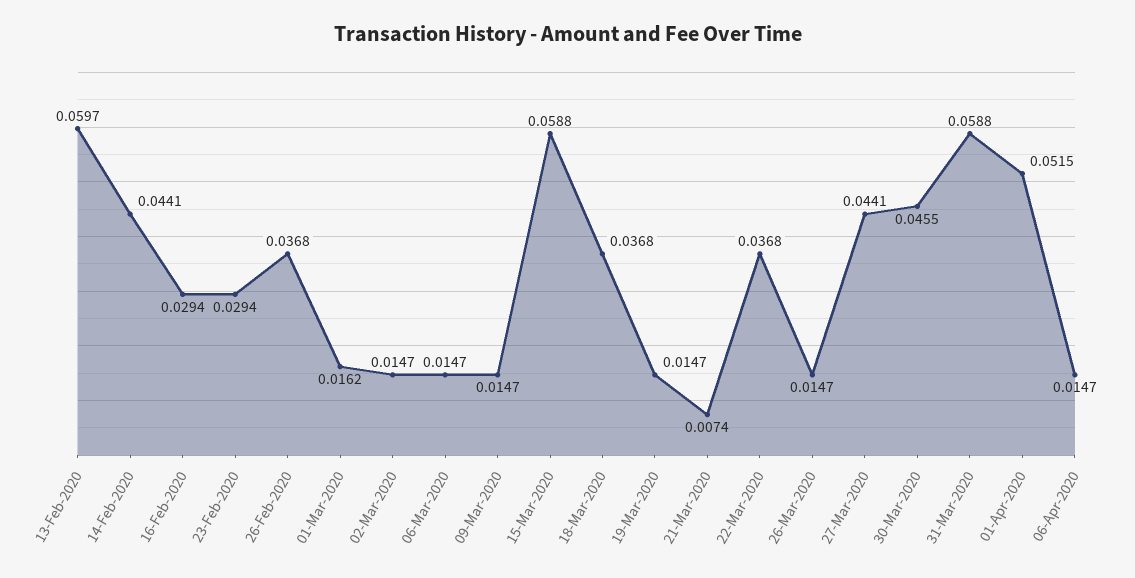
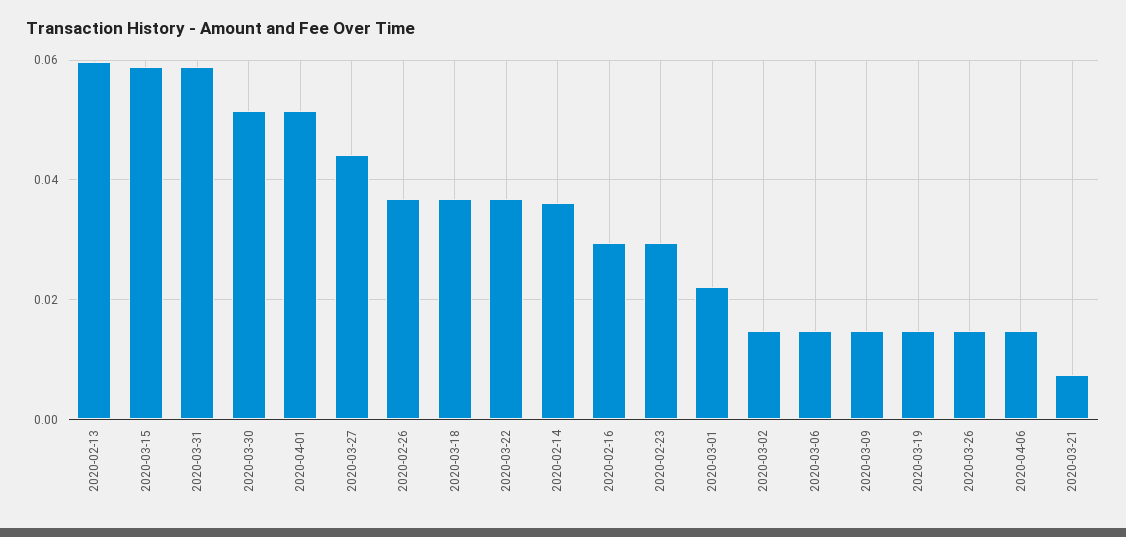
  {
    "13-Feb-2020": 0.0597,
-   "14-Feb-2020": 0.0441,
+   "14-Feb-2020": 0.036,
    "16-Feb-2020": 0.0294,
    "23-Feb-2020": 0.0294,
    "26-Feb-2020": 0.0368,
-   "01-Mar-2020": 0.0162,
+   "01-Mar-2020": 0.022,
    "02-Mar-2020": 0.0147,
    "06-Mar-2020": 0.0147,
    "09-Mar-2020": 0.0147,
    "15-Mar-2020": 0.0588,
    "18-Mar-2020": 0.0368,
    "19-Mar-2020": 0.0147,
    "21-Mar-2020": 0.0074,
    "22-Mar-2020": 0.0368,
    "26-Mar-2020": 0.0147,
    "27-Mar-2020": 0.0441,
-   "30-Mar-2020": 0.0455,
+   "30-Mar-2020": 0.052,
    "31-Mar-2020": 0.0588,
    "01-Apr-2020": 0.0515,
    "06-Apr-2020": 0.0147
  }

